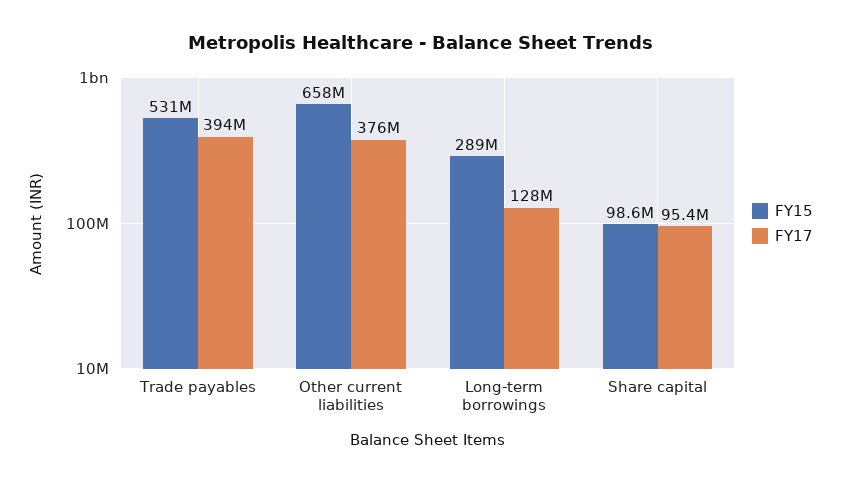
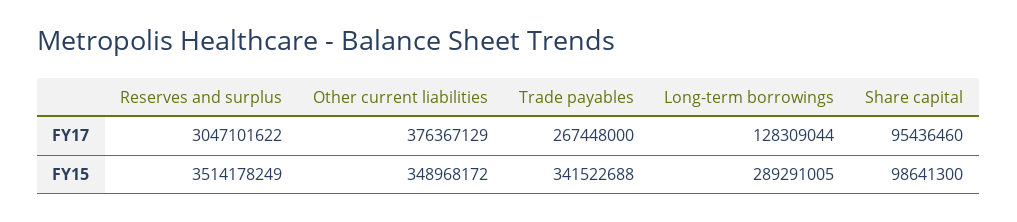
  {
    "FY15": {
-     "Trade payables": 531000000,
+     "Trade payables": 341522688,
-     "Other current liabilities": 658000000,
+     "Other current liabilities": 348968172,
      "Long-term borrowings": 289291005,
-     "Share capital": 98641300
+     "Share capital": 98641300,
+     "Reserves and surplus": 3514178249
    },
    "FY17": {
-     "Trade payables": 394000000,
+     "Trade payables": 267448000,
      "Other current liabilities": 376367129,
      "Long-term borrowings": 128309044,
-     "Share capital": 95436460
+     "Share capital": 95436460,
+     "Reserves and surplus": 3047101622
    }
  }

